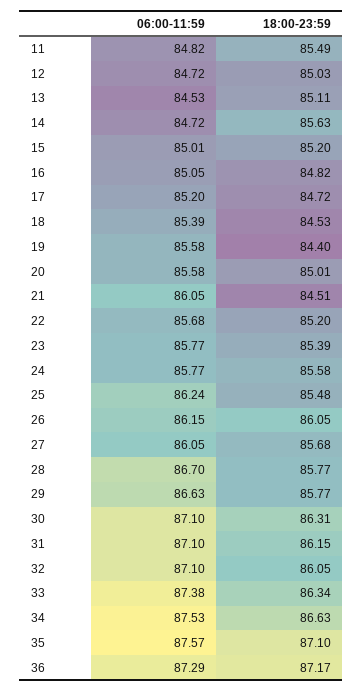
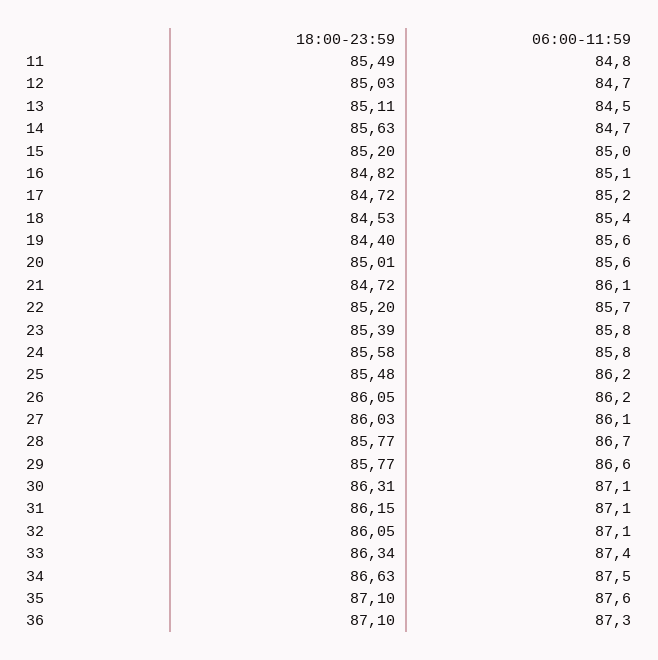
  {
    "06:00-11:59": {
      "11": 84.82,
      "12": 84.72,
      "13": 84.53,
      "14": 84.72,
      "15": 85.01,
      "16": 85.05,
      "17": 85.2,
      "18": 85.39,
      "19": 85.58,
      "20": 85.58,
      "21": 86.05,
      "22": 85.68,
      "23": 85.77,
      "24": 85.77,
      "25": 86.24,
      "26": 86.15,
      "27": 86.05,
      "28": 86.7,
      "29": 86.63,
      "30": 87.1,
      "31": 87.1,
      "32": 87.1,
      "33": 87.38,
      "34": 87.53,
      "35": 87.57,
      "36": 87.29
    },
    "18:00-23:59": {
      "11": 85.49,
      "12": 85.03,
      "13": 85.11,
      "14": 85.63,
      "15": 85.2,
      "16": 84.82,
      "17": 84.72,
      "18": 84.53,
      "19": 84.4,
      "20": 85.01,
-     "21": 84.51,
+     "21": 84.72,
      "22": 85.2,
      "23": 85.39,
      "24": 85.58,
      "25": 85.48,
      "26": 86.05,
-     "27": 85.68,
+     "27": 86.03,
      "28": 85.77,
      "29": 85.77,
      "30": 86.31,
      "31": 86.15,
      "32": 86.05,
      "33": 86.34,
      "34": 86.63,
      "35": 87.1,
-     "36": 87.17
+     "36": 87.1
    }
  }

